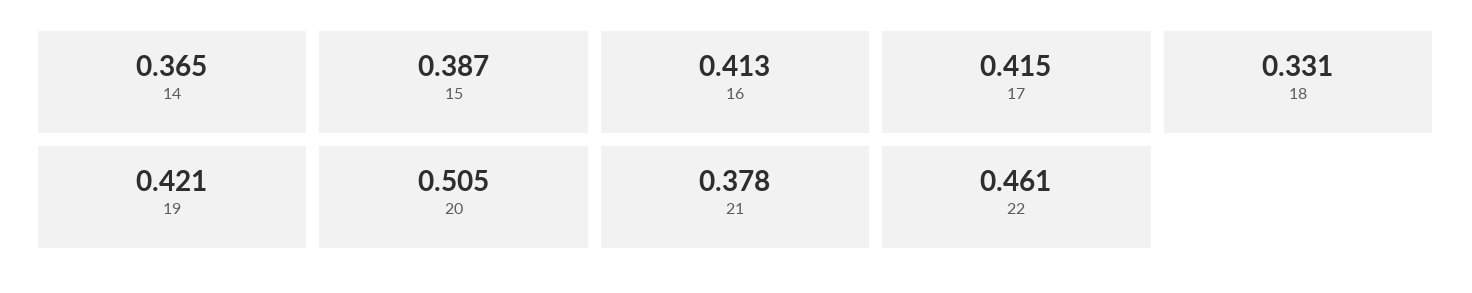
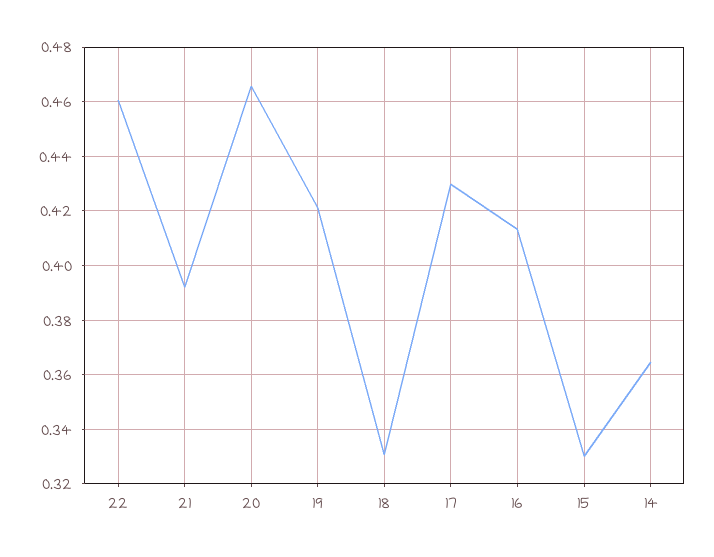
  {
    "14": 0.365,
-   "15": 0.387,
+   "15": 0.33,
    "16": 0.413,
-   "17": 0.415,
+   "17": 0.43,
    "18": 0.331,
    "19": 0.421,
-   "20": 0.505,
+   "20": 0.465,
-   "21": 0.378,
+   "21": 0.3925,
    "22": 0.461
  }

